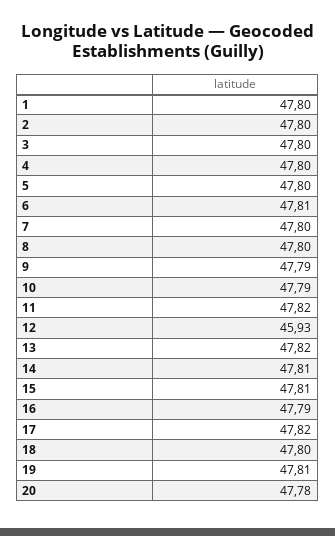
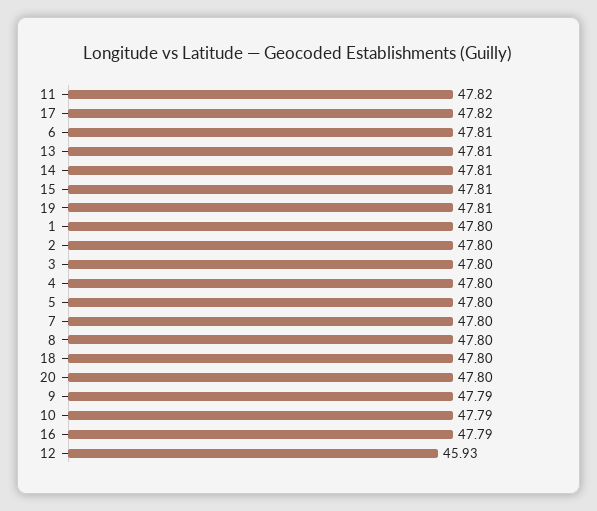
  {
    "1": 47.8,
    "2": 47.8,
    "3": 47.8,
    "4": 47.8,
    "5": 47.8,
    "6": 47.81,
    "7": 47.8,
    "8": 47.8,
    "9": 47.79,
    "10": 47.79,
    "11": 47.82,
    "12": 45.93,
-   "13": 47.82,
+   "13": 47.81,
    "14": 47.81,
    "15": 47.81,
    "16": 47.79,
    "17": 47.82,
    "18": 47.8,
    "19": 47.81,
-   "20": 47.78
+   "20": 47.8
  }

